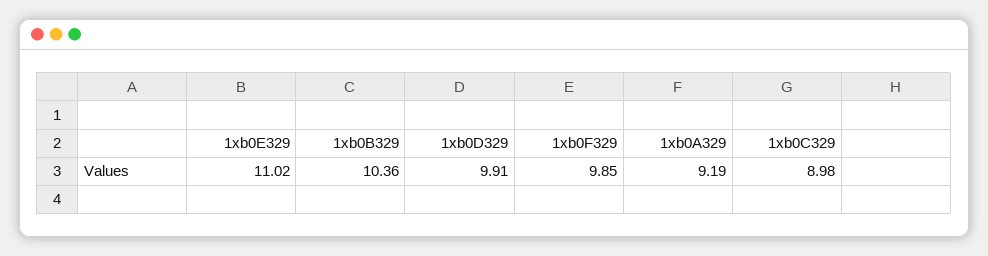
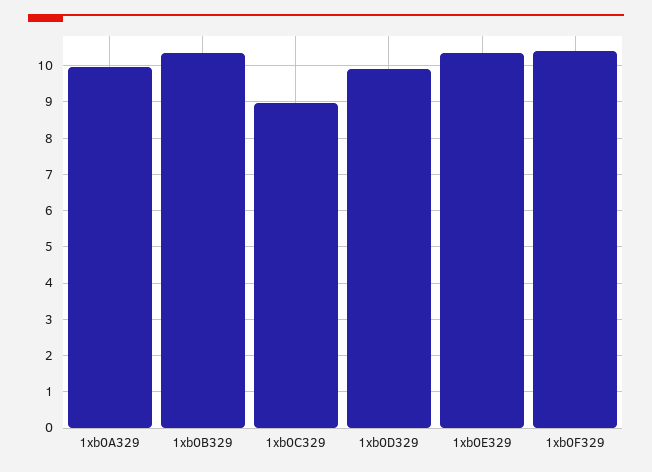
  {
-   "1xb0E329": 11.02,
+   "1xb0E329": 10.4,
    "1xb0B329": 10.36,
    "1xb0D329": 9.91,
-   "1xb0F329": 9.85,
+   "1xb0F329": 10.4,
-   "1xb0A329": 9.19,
+   "1xb0A329": 10,
    "1xb0C329": 8.98
  }

